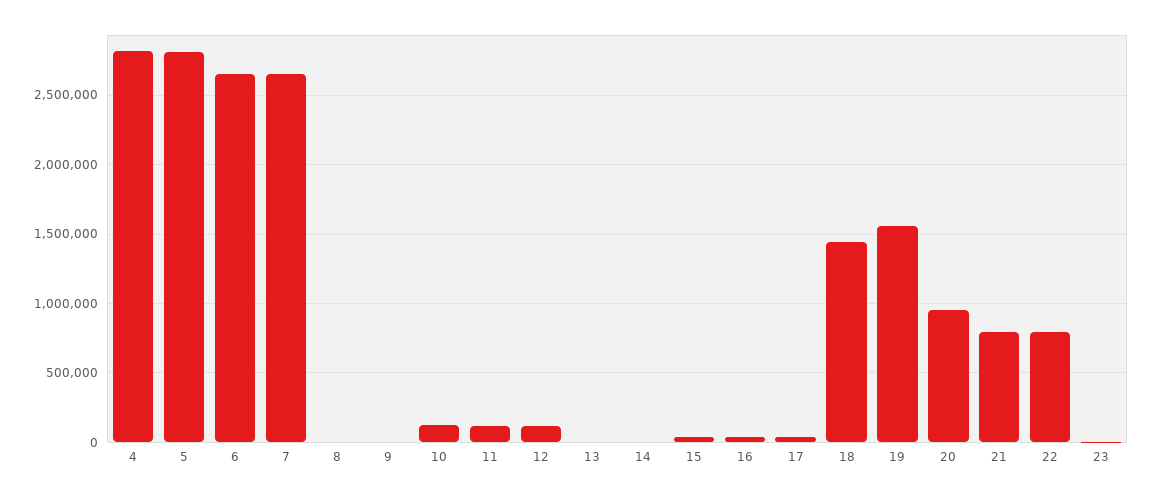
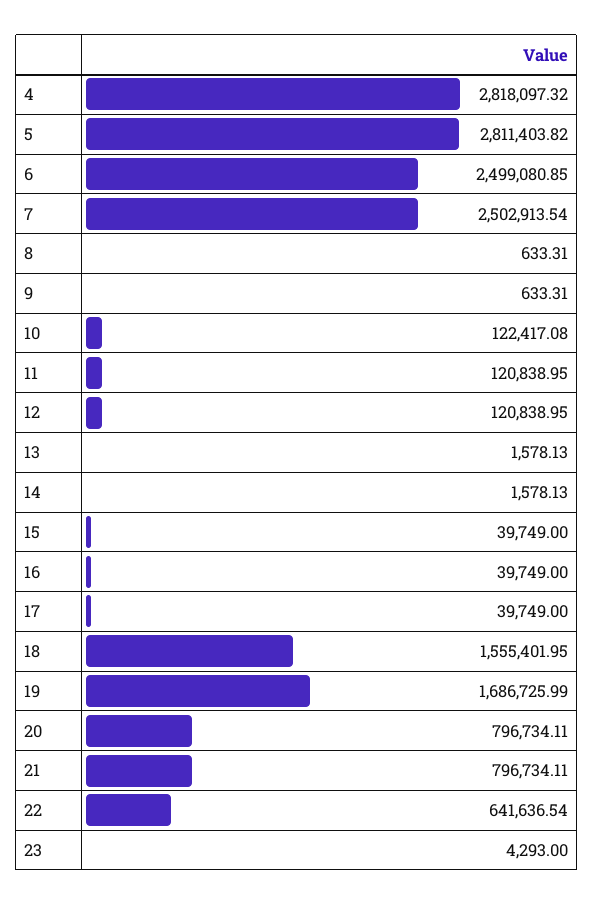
  {
    "4": 2818097.32,
    "5": 2811403.82,
-   "6": 2650000,
+   "6": 2499080.85,
-   "7": 2650000,
+   "7": 2502913.54,
    "8": 633.31,
    "9": 633.31,
    "10": 122417.08,
    "11": 120838.95,
    "12": 120838.95,
    "13": 1578.13,
    "14": 1578.13,
    "15": 39749,
    "16": 39749,
    "17": 39749,
-   "18": 1450000,
+   "18": 1555401.95,
-   "19": 1550000,
+   "19": 1686725.99,
-   "20": 950000,
+   "20": 796734.11,
    "21": 796734.11,
-   "22": 800000,
+   "22": 641636.54,
    "23": 4293
  }

